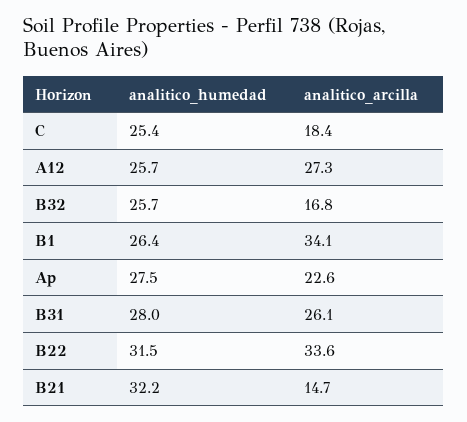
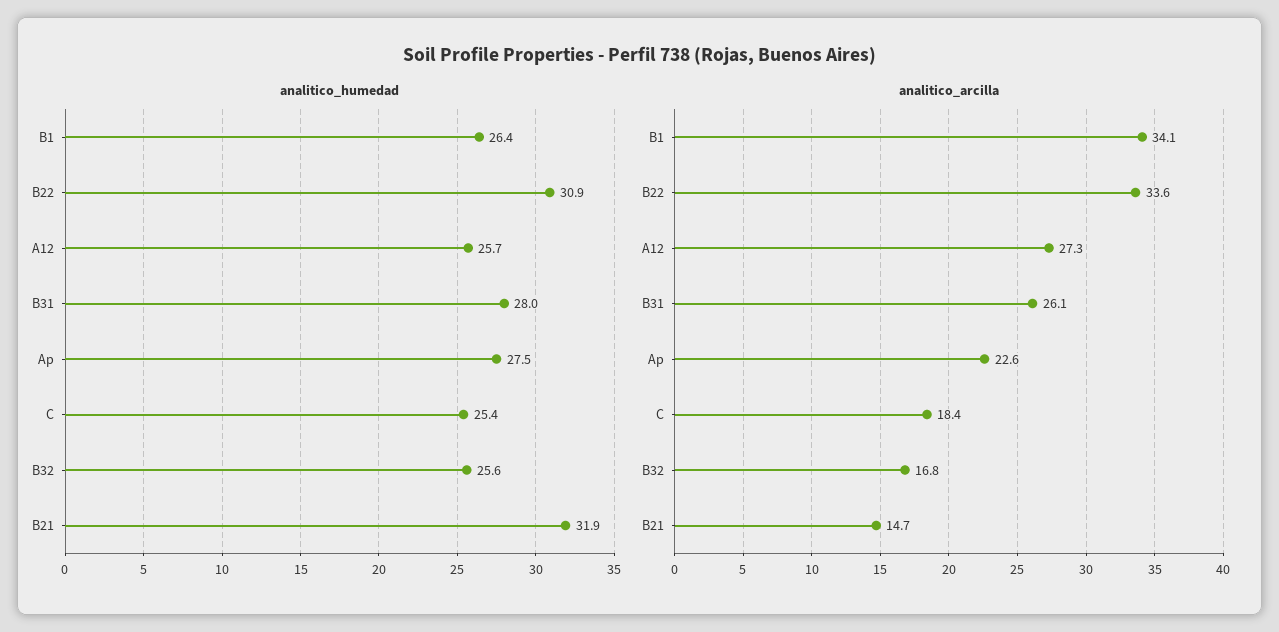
  {
    "analitico_humedad": {
      "C": 25.4,
      "A12": 25.7,
-     "B32": 25.7,
+     "B32": 25.6,
      "B1": 26.4,
      "Ap": 27.5,
      "B31": 28,
-     "B22": 31.5,
+     "B22": 30.9,
-     "B21": 32.2
+     "B21": 31.9
    },
    "analitico_arcilla": {
      "C": 18.4,
      "A12": 27.3,
      "B32": 16.8,
      "B1": 34.1,
      "Ap": 22.6,
      "B31": 26.1,
      "B22": 33.6,
      "B21": 14.7
    }
  }

